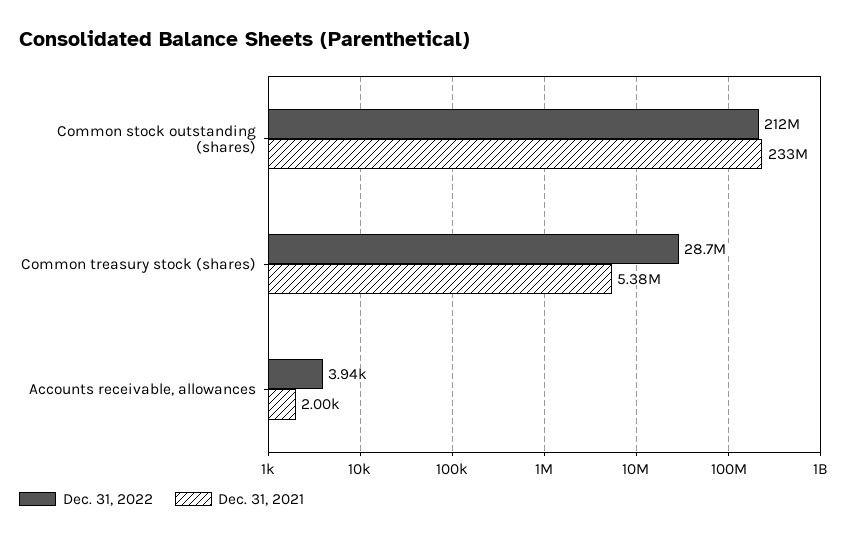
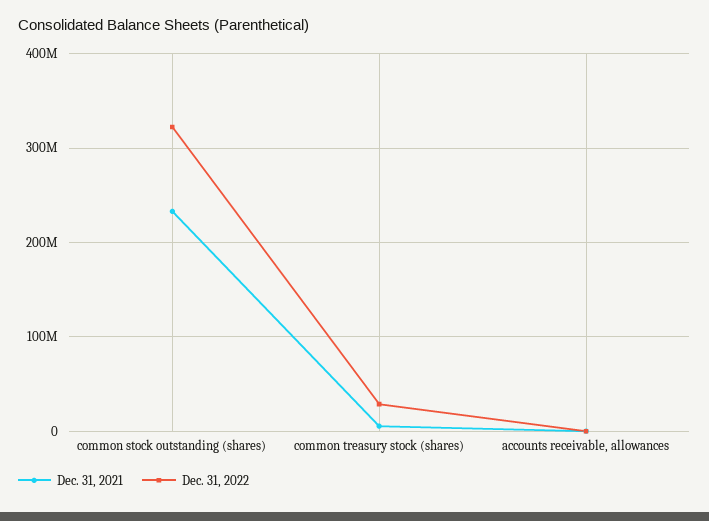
  {
    "Dec. 31, 2022": {
-     "Common stock outstanding (shares)": 212000000,
+     "Common stock outstanding (shares)": 320000000,
      "Common treasury stock (shares)": 28700000,
      "Accounts receivable, allowances": 3940
    },
    "Dec. 31, 2021": {
      "Common stock outstanding (shares)": 233000000,
      "Common treasury stock (shares)": 5380000,
      "Accounts receivable, allowances": 2000
    }
  }

